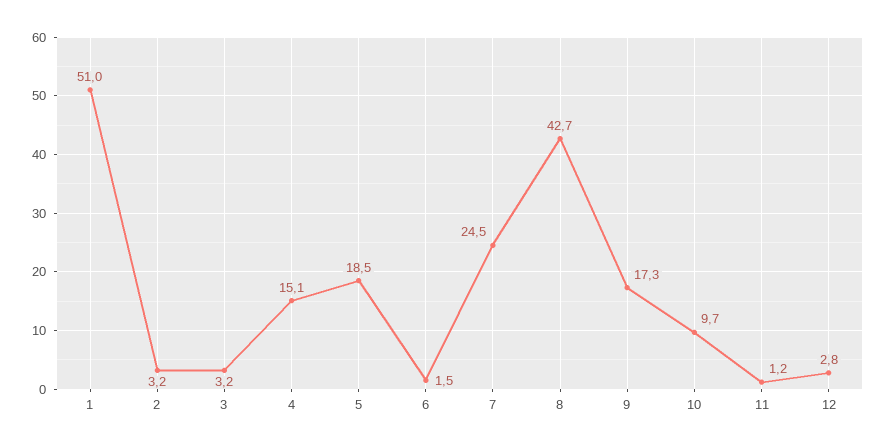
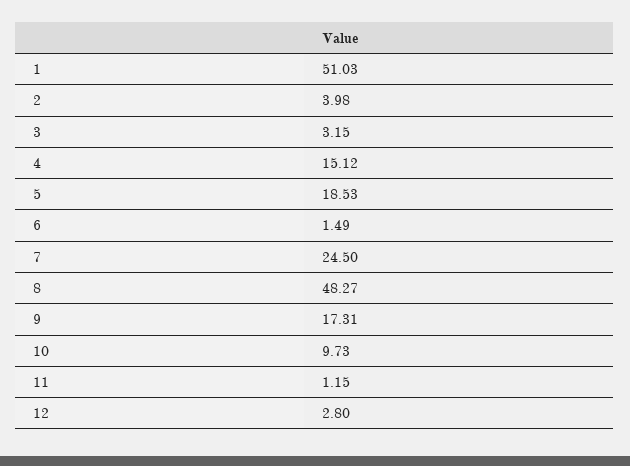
  {
    "1": 51.03,
-   "2": 3.2,
+   "2": 3.98,
    "3": 3.15,
    "4": 15.12,
    "5": 18.53,
    "6": 1.49,
    "7": 24.5,
-   "8": 42.7,
+   "8": 48.27,
    "9": 17.31,
    "10": 9.73,
    "11": 1.15,
    "12": 2.8
  }

